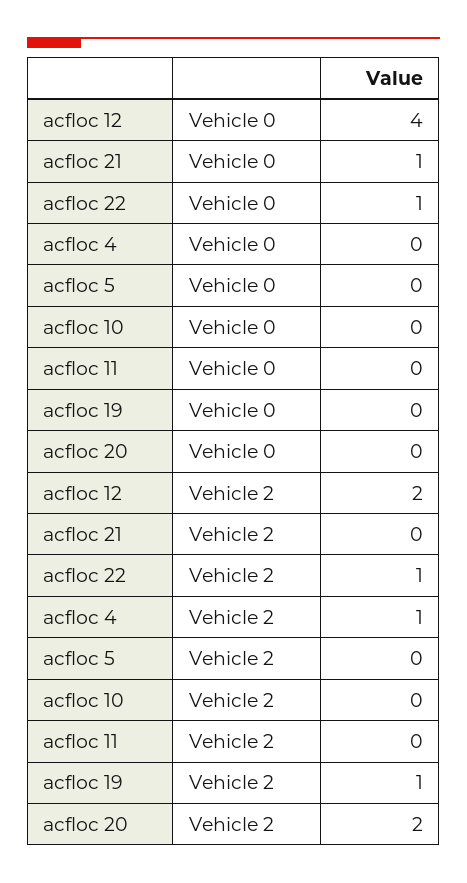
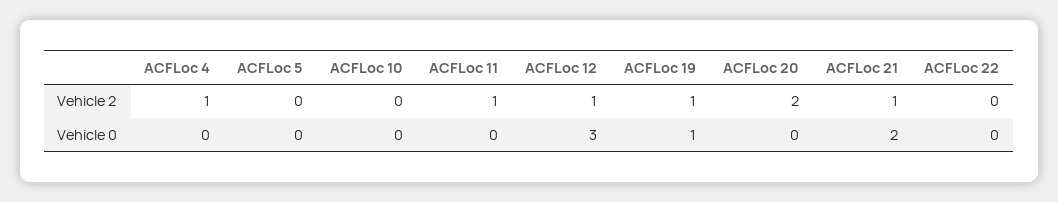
  {
    "acfloc 12": {
-     "Vehicle 0": 4,
+     "Vehicle 0": 3,
-     "Vehicle 2": 2
+     "Vehicle 2": 1
    },
    "acfloc 21": {
-     "Vehicle 0": 1,
+     "Vehicle 0": 2,
-     "Vehicle 2": 0
+     "Vehicle 2": 1
    },
    "acfloc 22": {
-     "Vehicle 0": 1,
+     "Vehicle 0": 0,
-     "Vehicle 2": 1
+     "Vehicle 2": 0
    },
    "acfloc 4": {
      "Vehicle 0": 0,
      "Vehicle 2": 1
    },
    "acfloc 5": {
      "Vehicle 0": 0,
      "Vehicle 2": 0
    },
    "acfloc 10": {
      "Vehicle 0": 0,
      "Vehicle 2": 0
    },
    "acfloc 11": {
      "Vehicle 0": 0,
-     "Vehicle 2": 0
+     "Vehicle 2": 1
    },
    "acfloc 19": {
-     "Vehicle 0": 0,
+     "Vehicle 0": 1,
      "Vehicle 2": 1
    },
    "acfloc 20": {
      "Vehicle 0": 0,
      "Vehicle 2": 2
    }
  }

